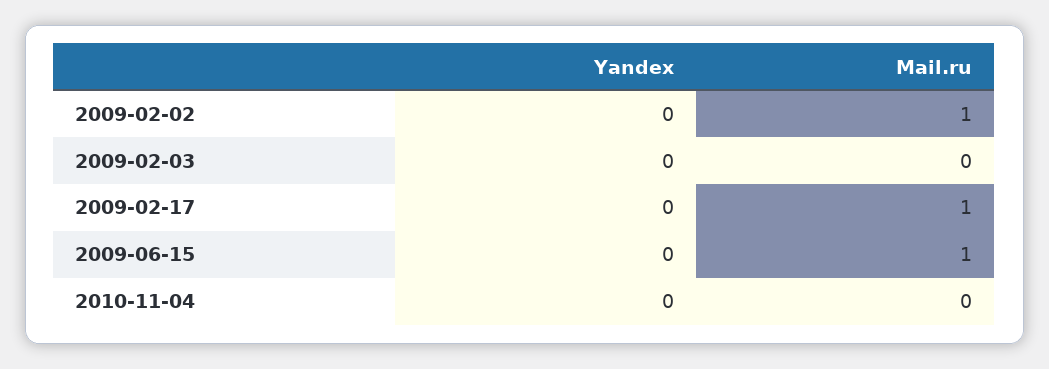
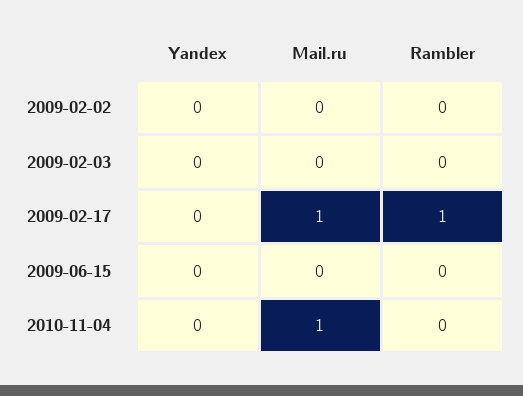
  {
    "Yandex": {
      "2009-02-02": 0,
      "2009-02-03": 0,
      "2009-02-17": 0,
      "2009-06-15": 0,
      "2010-11-04": 0
    },
    "Mail.ru": {
-     "2009-02-02": 1,
+     "2009-02-02": 0,
      "2009-02-03": 0,
      "2009-02-17": 1,
-     "2009-06-15": 1,
+     "2009-06-15": 0,
-     "2010-11-04": 0
+     "2010-11-04": 1
-   }
+   },
+   "Rambler": {
+     "2009-02-02": 0,
+     "2009-02-03": 0,
+     "2009-02-17": 1,
+     "2009-06-15": 0,
+     "2010-11-04": 0
+   }
  }

